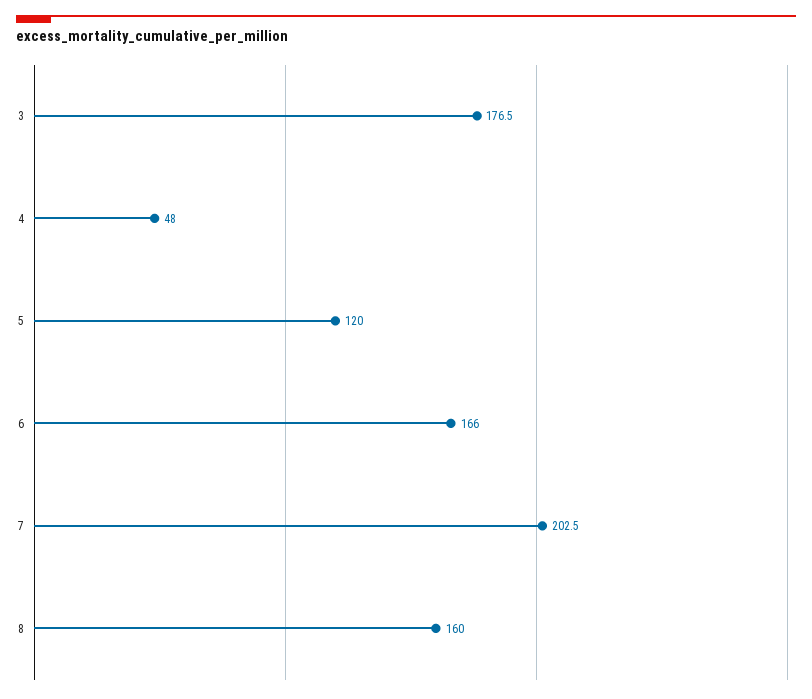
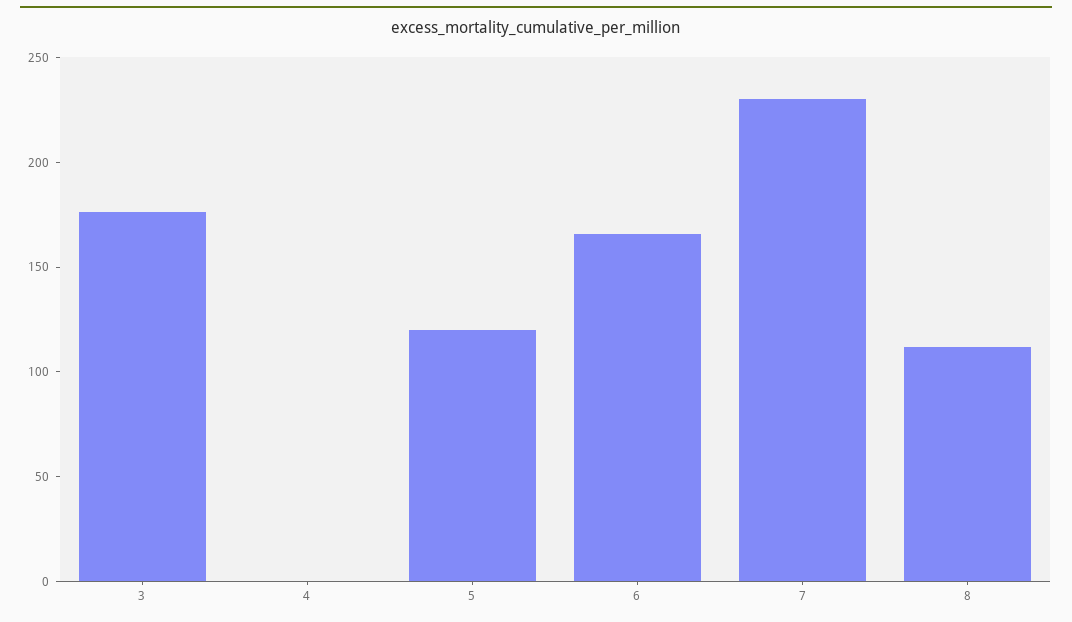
  {
    "3": 176.5,
-   "4": 48,
+   "4": 0,
    "5": 120,
    "6": 166,
-   "7": 202.5,
+   "7": 230,
-   "8": 160
+   "8": 110
  }

